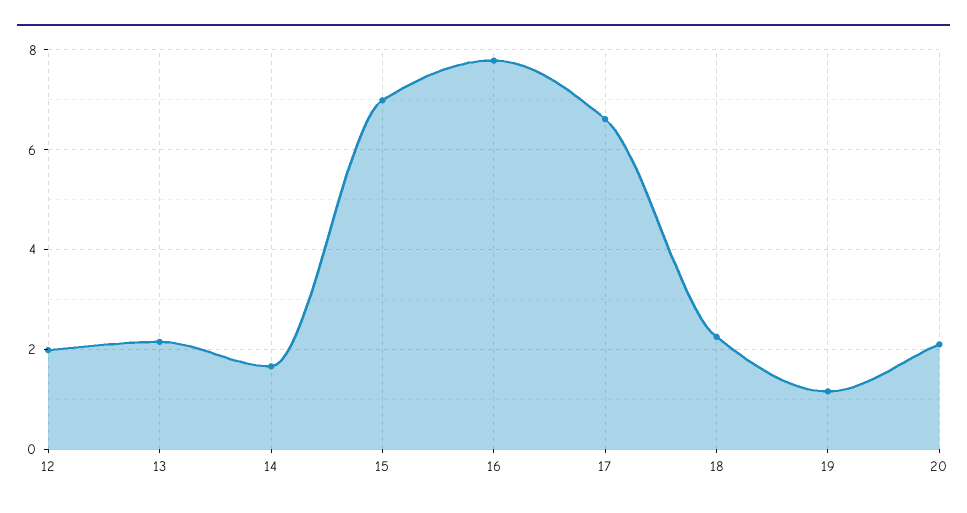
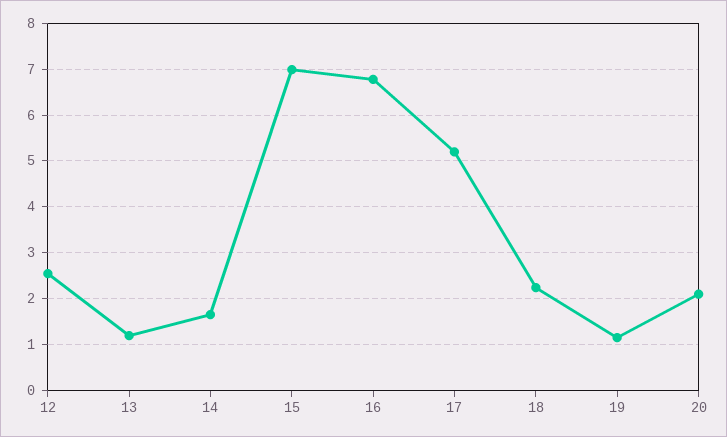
  {
-   "12": 2,
+   "12": 2.6,
-   "13": 2.2,
+   "13": 1.2,
    "14": 1.6,
    "15": 7,
-   "16": 7.8,
+   "16": 6.8,
-   "17": 6.6,
+   "17": 5.2,
    "18": 2.2,
    "19": 1.2,
    "20": 2.2
  }

